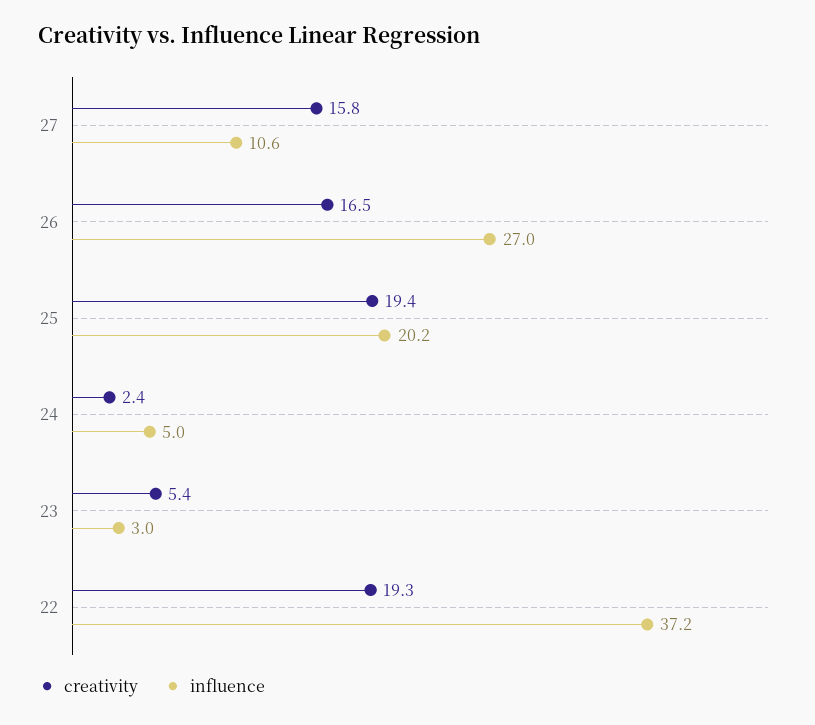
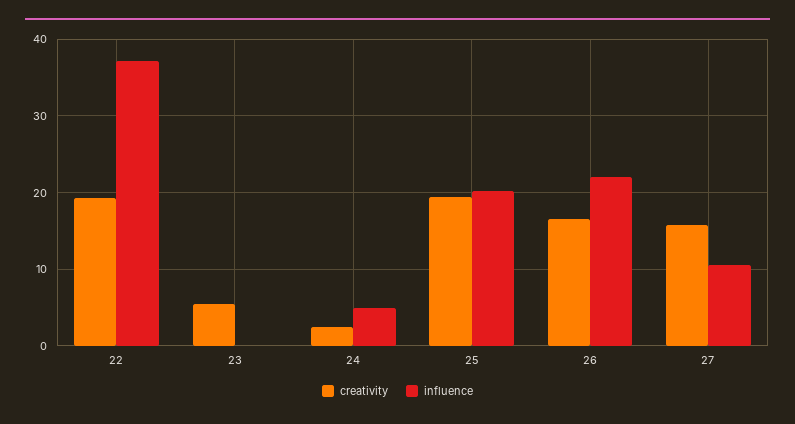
  {
    "creativity": {
      "27": 15.8,
      "26": 16.5,
      "25": 19.4,
      "24": 2.4,
      "23": 5.4,
      "22": 19.3
    },
    "influence": {
      "27": 10.6,
-     "26": 27,
+     "26": 22,
      "25": 20.2,
      "24": 5,
-     "23": 3,
+     "23": 0,
      "22": 37.2
    }
  }

